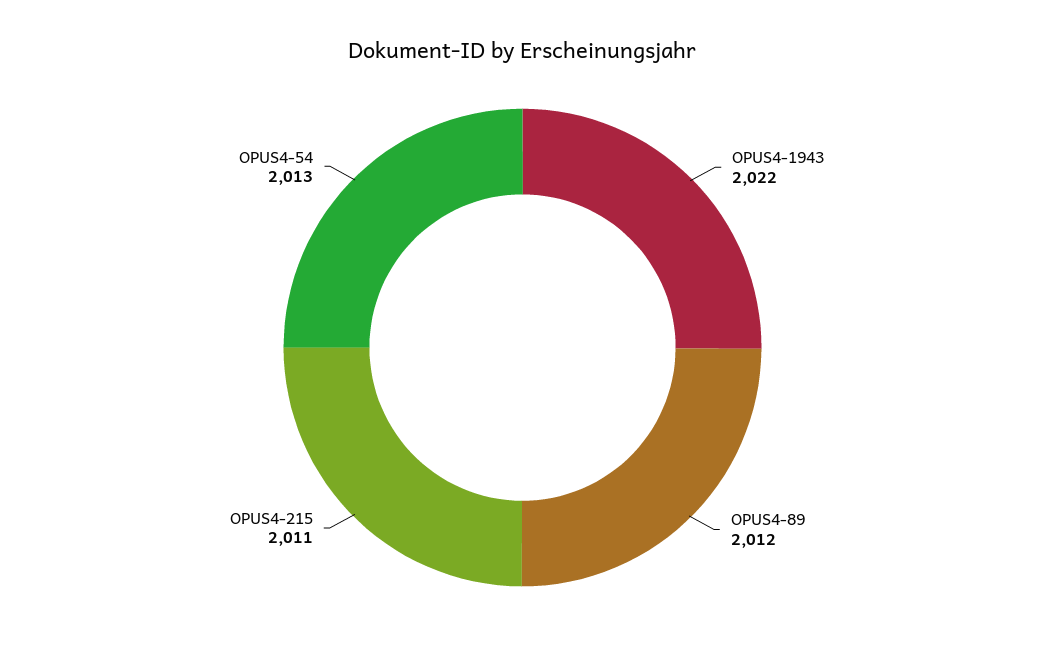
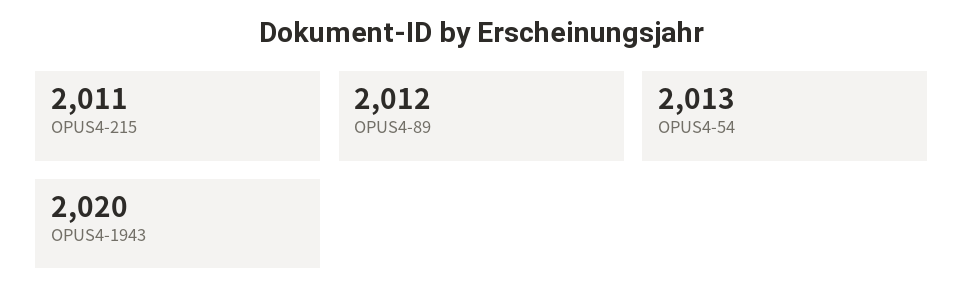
  {
-   "OPUS4-1943": 2022,
+   "OPUS4-1943": 2020,
    "OPUS4-89": 2012,
    "OPUS4-215": 2011,
    "OPUS4-54": 2013
  }

